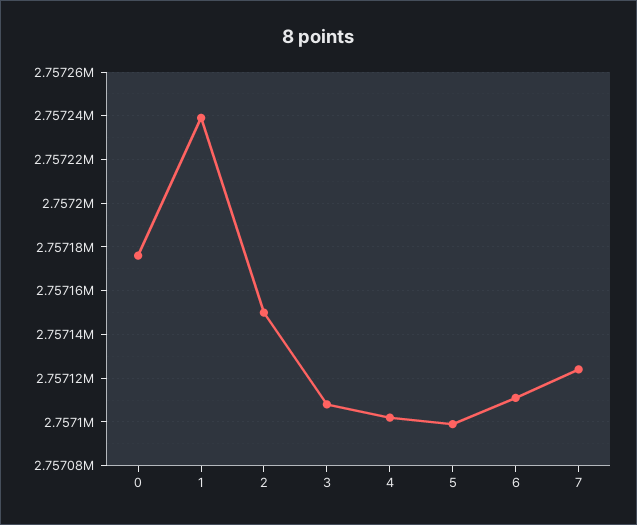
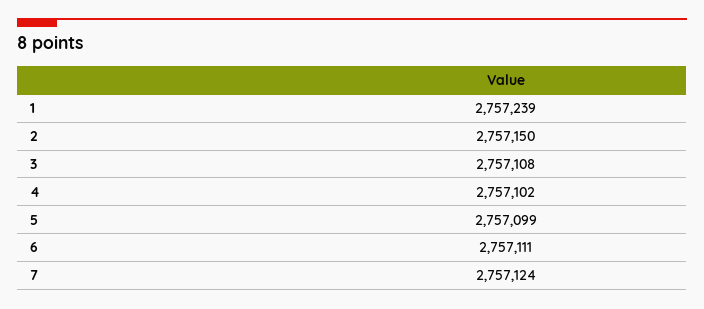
  {
-   "0": 2757175,
    "1": 2757239,
    "2": 2757150,
    "3": 2757108,
    "4": 2757102,
    "5": 2757099,
    "6": 2757111,
    "7": 2757124
  }

